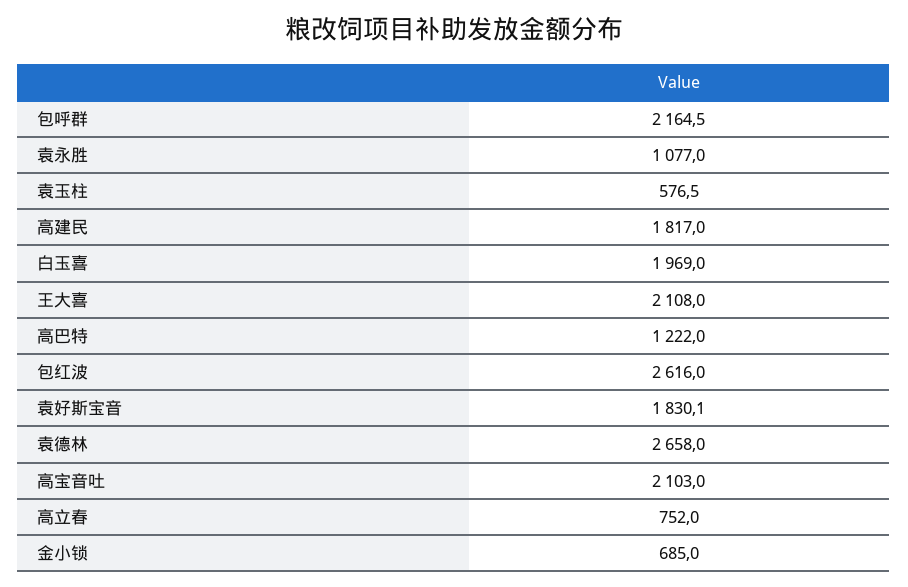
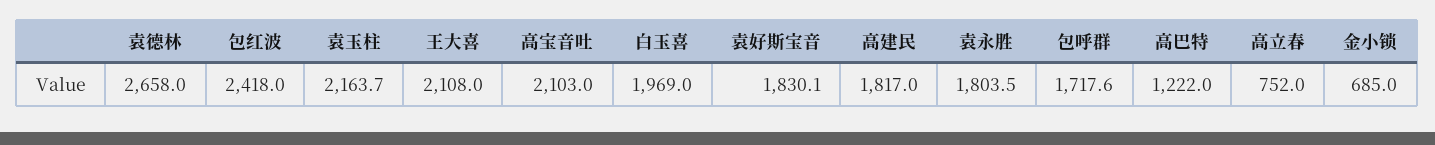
  {
-   "包呼群": 2164.5,
+   "包呼群": 1717.6,
-   "袁永胜": 1077,
+   "袁永胜": 1803.5,
-   "袁玉柱": 576.5,
+   "袁玉柱": 2163.7,
    "高建民": 1817,
    "白玉喜": 1969,
    "王大喜": 2108,
    "高巴特": 1222,
-   "包红波": 2616,
+   "包红波": 2418,
    "袁好斯宝音": 1830.1,
    "袁德林": 2658,
    "高宝音吐": 2103,
    "高立春": 752,
    "金小锁": 685
  }

